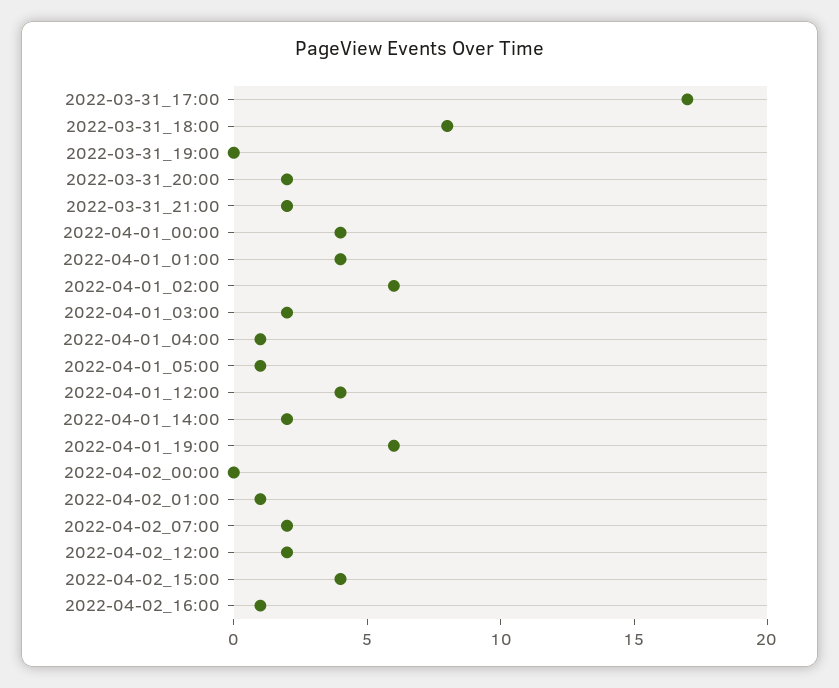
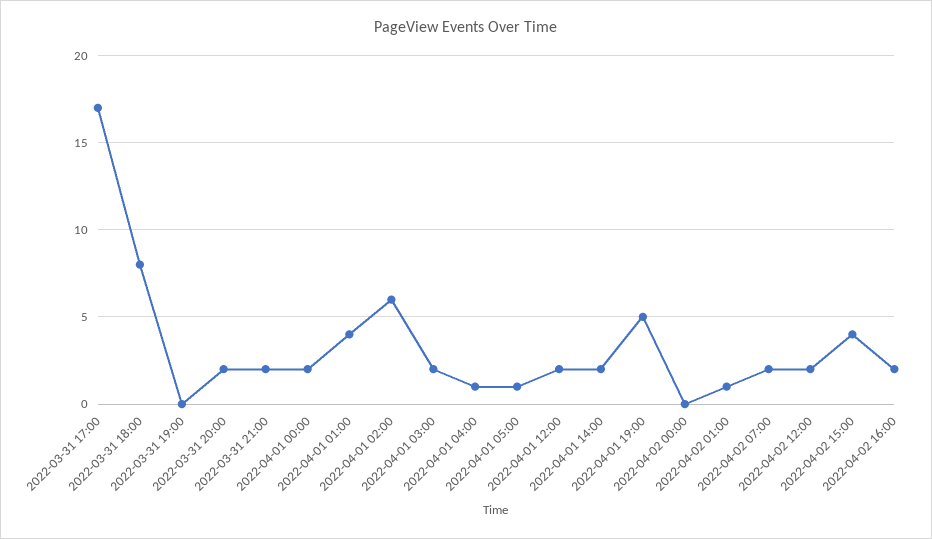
  {
    "2022-03-31_17:00": 17,
    "2022-03-31_18:00": 8,
    "2022-03-31_19:00": 0,
    "2022-03-31_20:00": 2,
    "2022-03-31_21:00": 2,
-   "2022-04-01_00:00": 4,
+   "2022-04-01_00:00": 2,
    "2022-04-01_01:00": 4,
    "2022-04-01_02:00": 6,
    "2022-04-01_03:00": 2,
    "2022-04-01_04:00": 1,
    "2022-04-01_05:00": 1,
-   "2022-04-01_12:00": 4,
+   "2022-04-01_12:00": 2,
    "2022-04-01_14:00": 2,
-   "2022-04-01_19:00": 6,
+   "2022-04-01_19:00": 5,
    "2022-04-02_00:00": 0,
    "2022-04-02_01:00": 1,
    "2022-04-02_07:00": 2,
    "2022-04-02_12:00": 2,
    "2022-04-02_15:00": 4,
-   "2022-04-02_16:00": 1
+   "2022-04-02_16:00": 2
  }

